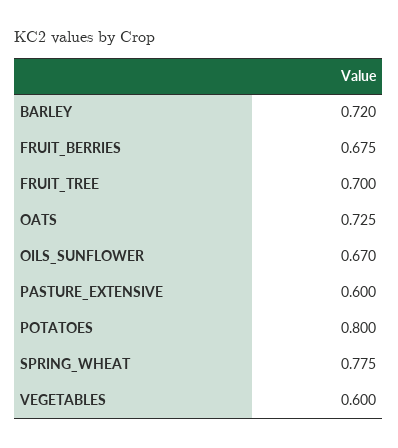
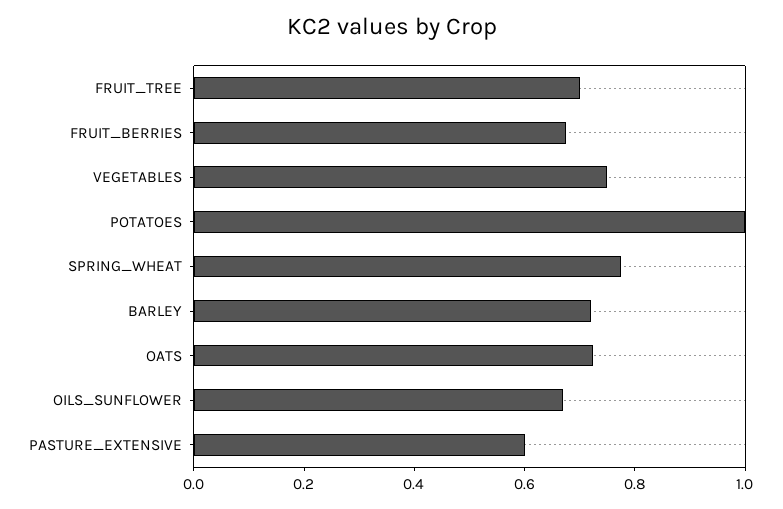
  {
    "BARLEY": 0.72,
    "FRUIT_BERRIES": 0.675,
    "FRUIT_TREE": 0.7,
    "OATS": 0.725,
    "OILS_SUNFLOWER": 0.67,
    "PASTURE_EXTENSIVE": 0.6,
-   "POTATOES": 0.8,
+   "POTATOES": 1,
    "SPRING_WHEAT": 0.775,
-   "VEGETABLES": 0.6
+   "VEGETABLES": 0.75
  }

